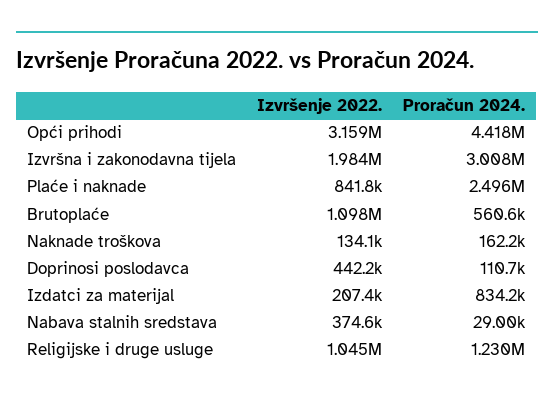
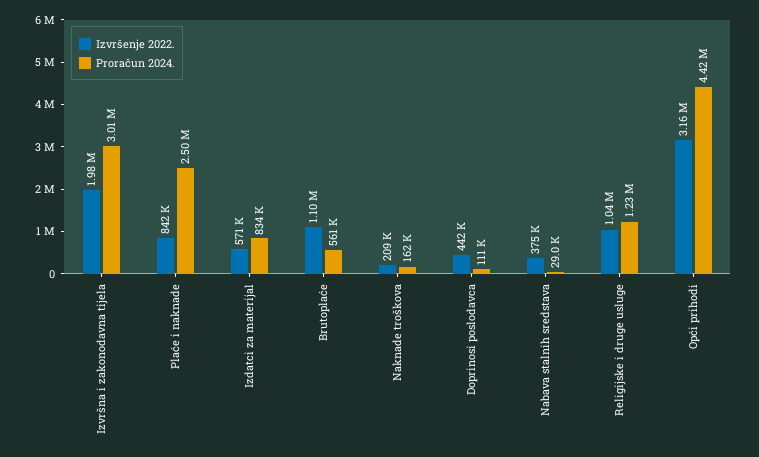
  {
    "Izvršenje 2022.": {
      "Opći prihodi": 3159000,
      "Izvršna i zakonodavna tijela": 1984000,
      "Plaće i naknade": 841800,
      "Brutoplaće": 1098000,
-     "Naknade troškova": 134100,
+     "Naknade troškova": 209000,
      "Doprinosi poslodavca": 442200,
-     "Izdatci za materijal": 207400,
+     "Izdatci za materijal": 571000,
      "Nabava stalnih sredstava": 374600,
      "Religijske i druge usluge": 1045000
    },
    "Proračun 2024.": {
      "Opći prihodi": 4418000,
      "Izvršna i zakonodavna tijela": 3008000,
      "Plaće i naknade": 2496000,
      "Brutoplaće": 560600,
      "Naknade troškova": 162200,
      "Doprinosi poslodavca": 110700,
      "Izdatci za materijal": 834200,
      "Nabava stalnih sredstava": 29000,
      "Religijske i druge usluge": 1230000
    }
  }

